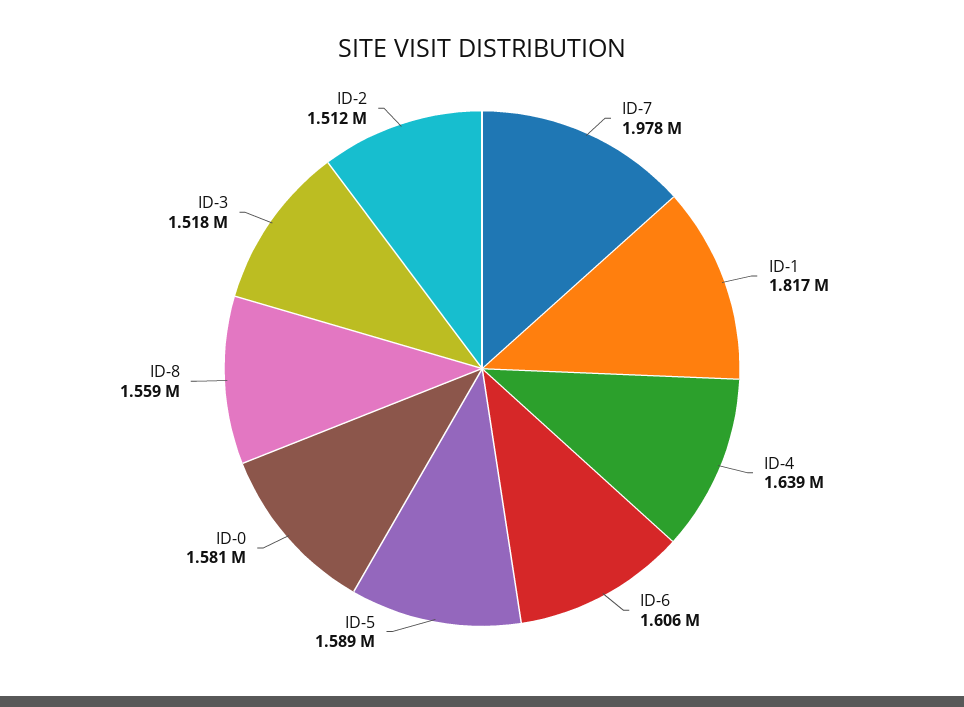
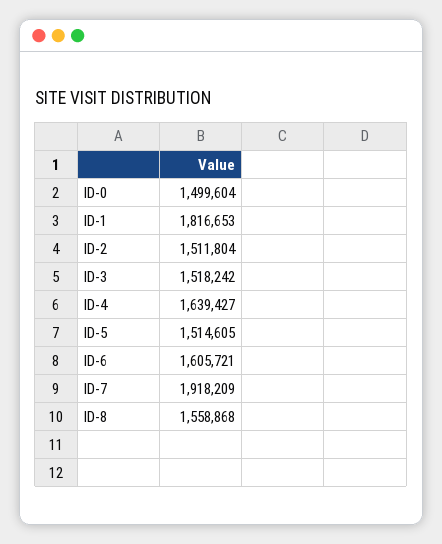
  {
-   "ID-7": 1978000,
+   "ID-7": 1918209,
    "ID-1": 1816653,
    "ID-4": 1639427,
    "ID-6": 1605721,
-   "ID-5": 1589000,
+   "ID-5": 1514605,
-   "ID-0": 1581000,
+   "ID-0": 1499604,
    "ID-8": 1558868,
    "ID-3": 1518242,
    "ID-2": 1511804
  }

